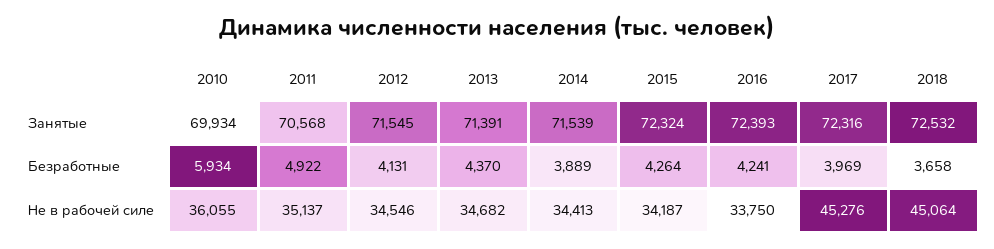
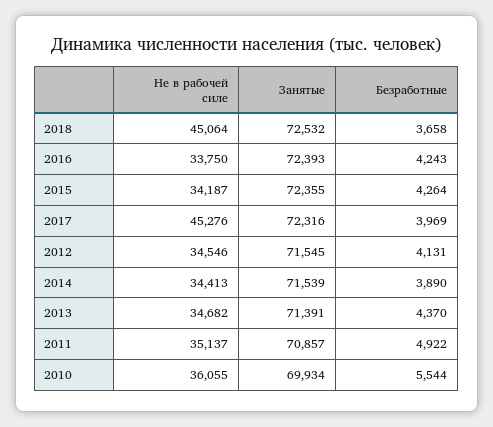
  {
    "2010": {
      "Занятые": 69934,
-     "Безработные": 5934,
+     "Безработные": 5544,
      "Не в рабочей силе": 36055
    },
    "2011": {
-     "Занятые": 70568,
+     "Занятые": 70857,
      "Безработные": 4922,
      "Не в рабочей силе": 35137
    },
    "2012": {
      "Занятые": 71545,
      "Безработные": 4131,
      "Не в рабочей силе": 34546
    },
    "2013": {
      "Занятые": 71391,
      "Безработные": 4370,
      "Не в рабочей силе": 34682
    },
    "2014": {
      "Занятые": 71539,
-     "Безработные": 3889,
+     "Безработные": 3890,
      "Не в рабочей силе": 34413
    },
    "2015": {
-     "Занятые": 72324,
+     "Занятые": 72355,
      "Безработные": 4264,
      "Не в рабочей силе": 34187
    },
    "2016": {
      "Занятые": 72393,
-     "Безработные": 4241,
+     "Безработные": 4243,
      "Не в рабочей силе": 33750
    },
    "2017": {
      "Занятые": 72316,
      "Безработные": 3969,
      "Не в рабочей силе": 45276
    },
    "2018": {
      "Занятые": 72532,
      "Безработные": 3658,
      "Не в рабочей силе": 45064
    }
  }

